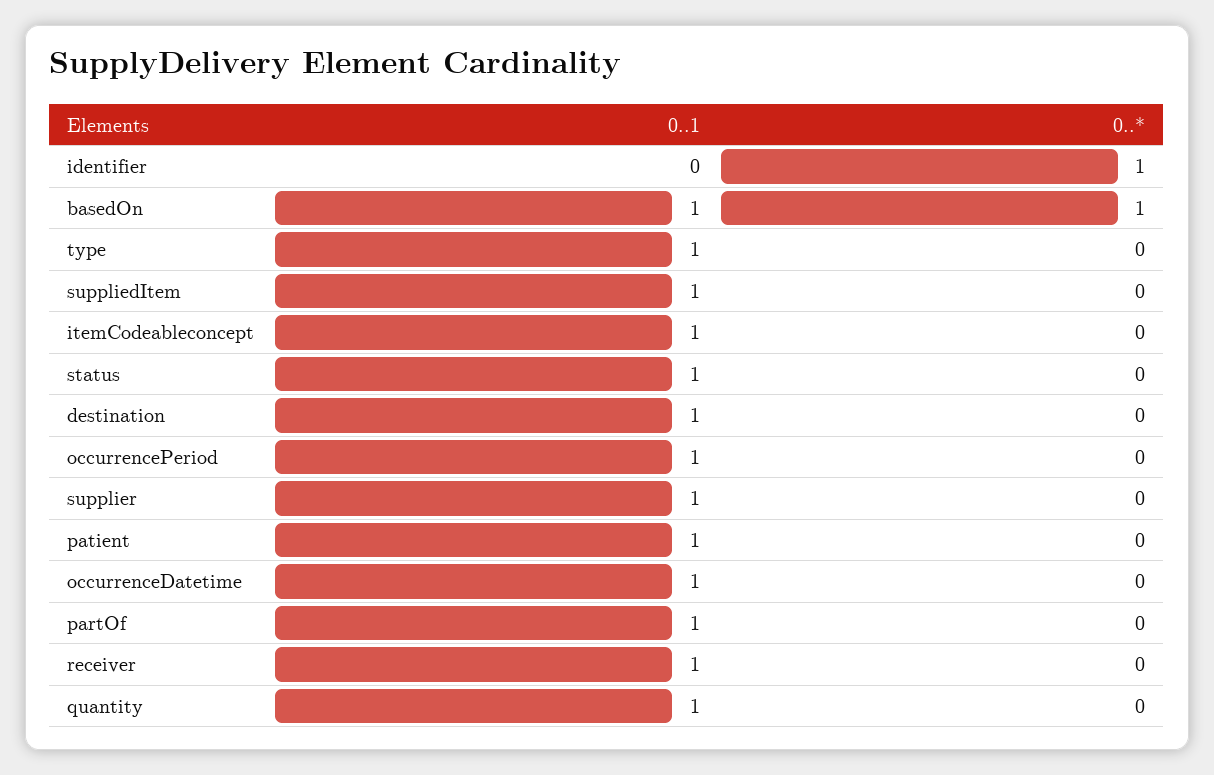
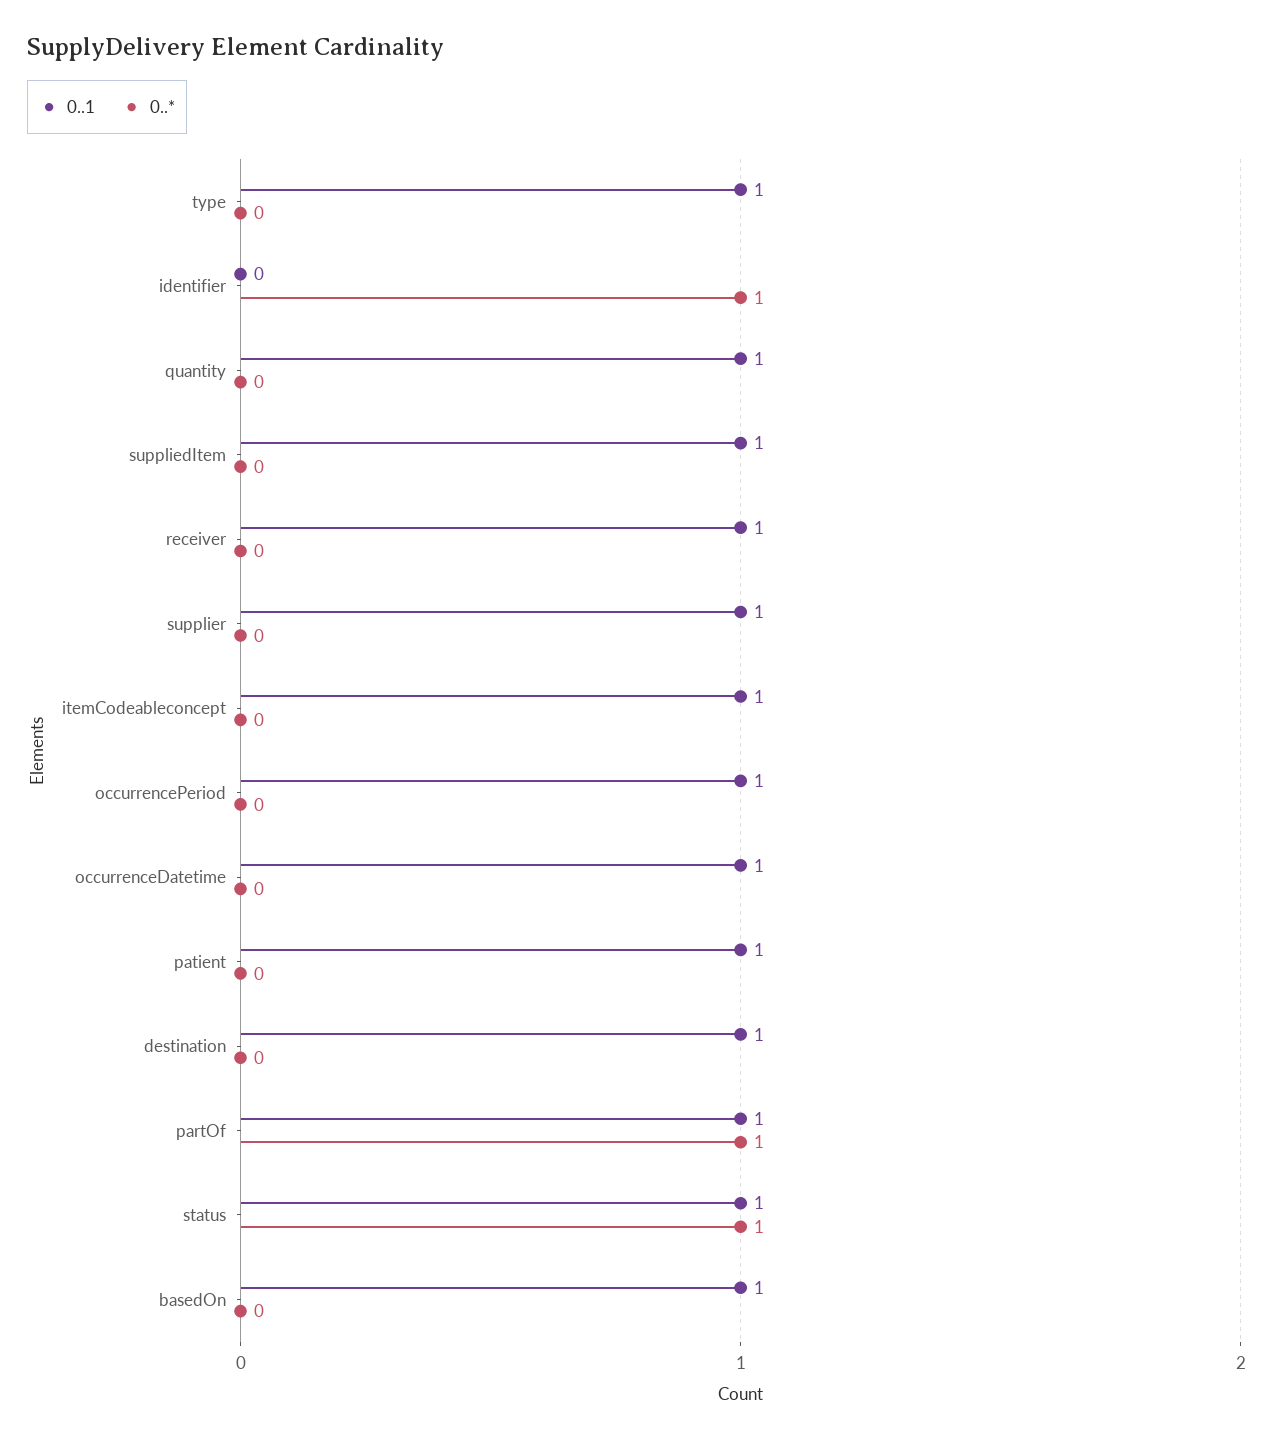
  {
    "0..1": {
      "identifier": 0,
      "basedOn": 1,
      "type": 1,
      "suppliedItem": 1,
      "itemCodeableconcept": 1,
      "status": 1,
      "destination": 1,
      "occurrencePeriod": 1,
      "supplier": 1,
      "patient": 1,
      "occurrenceDatetime": 1,
      "partOf": 1,
      "receiver": 1,
      "quantity": 1
    },
    "0..*": {
      "identifier": 1,
-     "basedOn": 1,
+     "basedOn": 0,
      "type": 0,
      "suppliedItem": 0,
      "itemCodeableconcept": 0,
-     "status": 0,
+     "status": 1,
      "destination": 0,
      "occurrencePeriod": 0,
      "supplier": 0,
      "patient": 0,
      "occurrenceDatetime": 0,
-     "partOf": 0,
+     "partOf": 1,
      "receiver": 0,
      "quantity": 0
    }
  }

